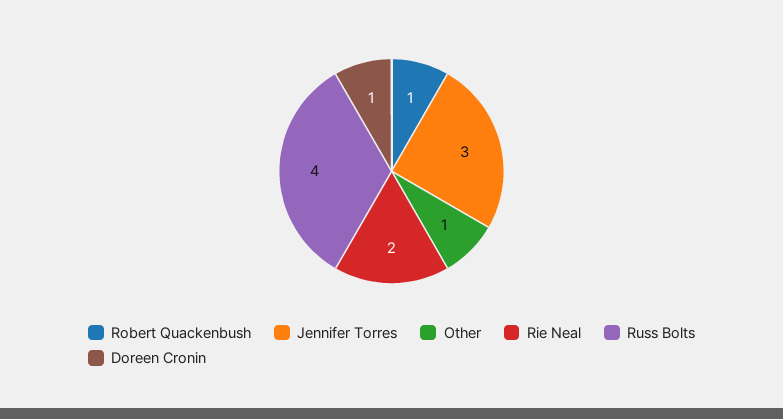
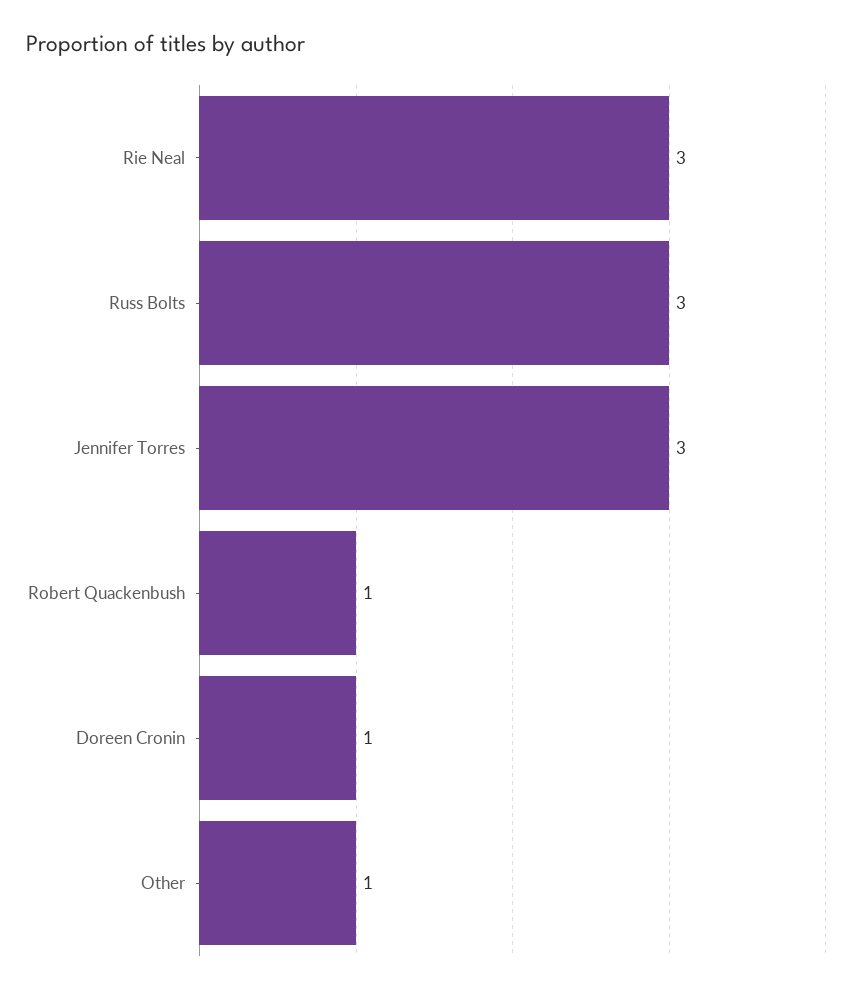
  {
    "Robert Quackenbush": 1,
    "Jennifer Torres": 3,
    "Other": 1,
-   "Rie Neal": 2,
+   "Rie Neal": 3,
-   "Russ Bolts": 4,
+   "Russ Bolts": 3,
    "Doreen Cronin": 1
  }

